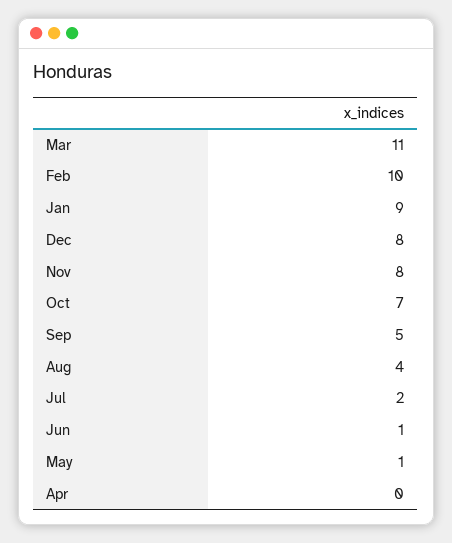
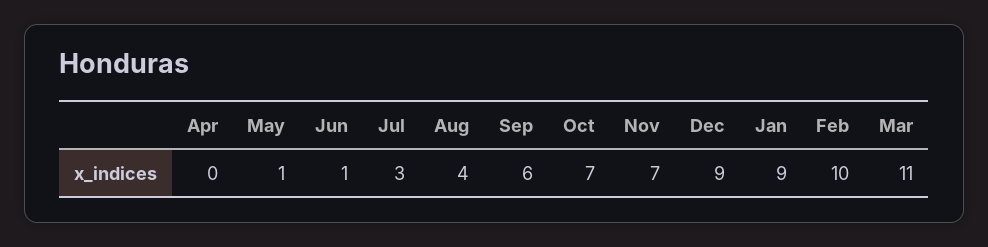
  {
    "Mar": 11,
    "Feb": 10,
    "Jan": 9,
-   "Dec": 8,
+   "Dec": 9,
-   "Nov": 8,
+   "Nov": 7,
    "Oct": 7,
-   "Sep": 5,
+   "Sep": 6,
    "Aug": 4,
-   "Jul": 2,
+   "Jul": 3,
    "Jun": 1,
    "May": 1,
    "Apr": 0
  }

